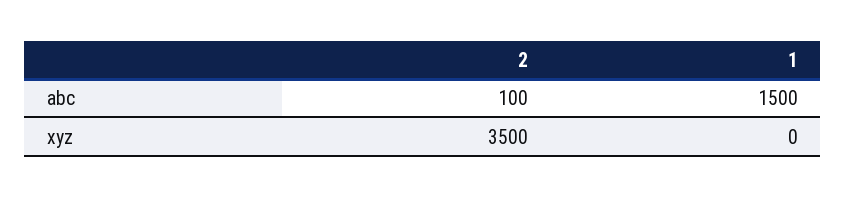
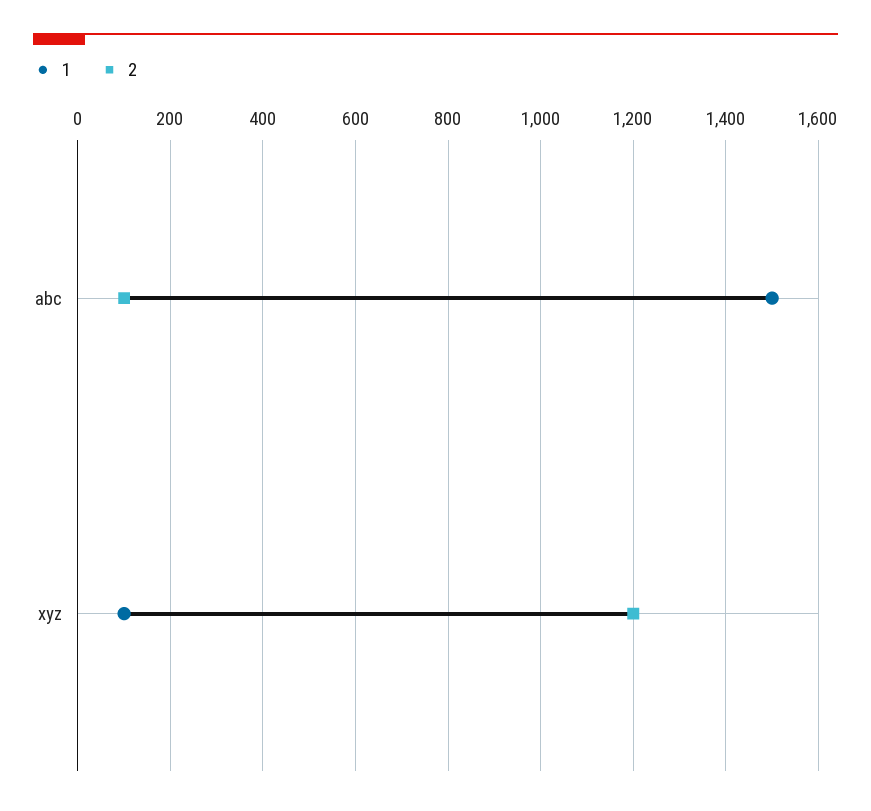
  {
    "2": {
      "abc": 100,
-     "xyz": 3500
+     "xyz": 1200
    },
    "1": {
      "abc": 1500,
-     "xyz": 0
+     "xyz": 100
    }
  }

